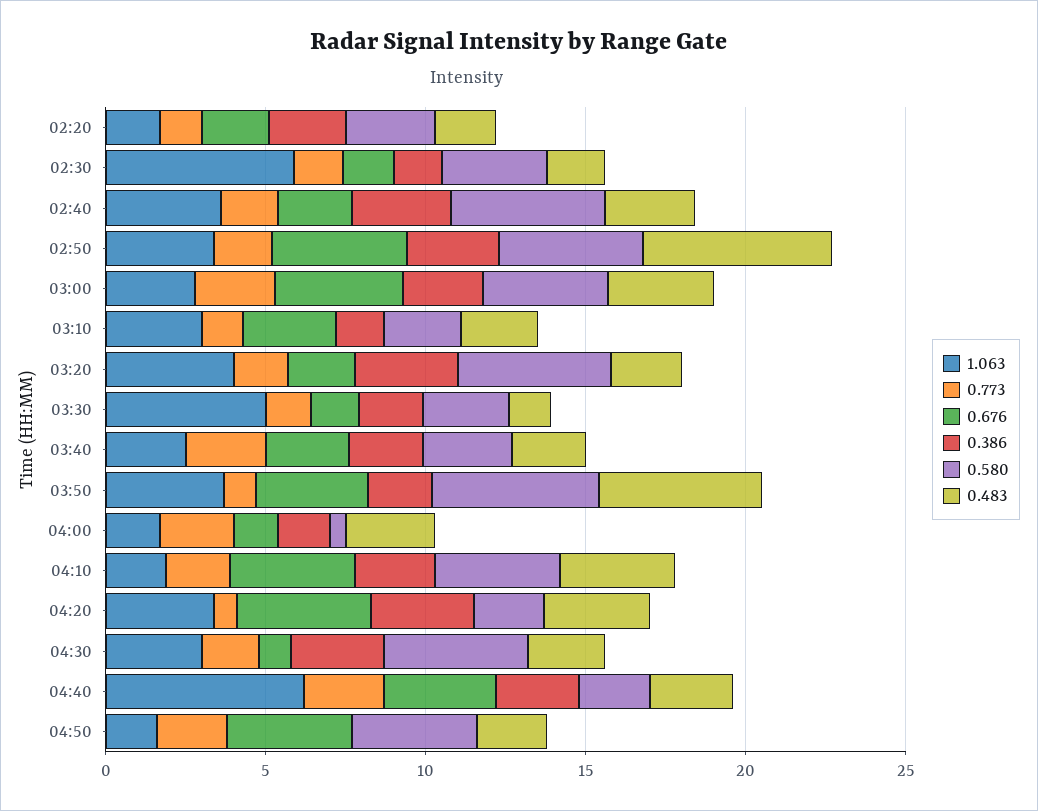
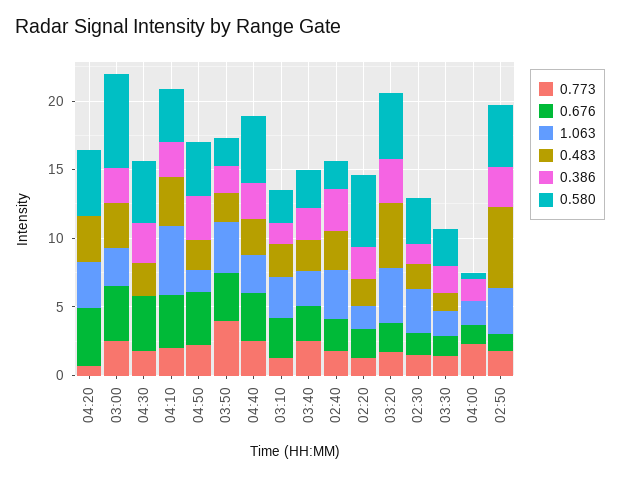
  {
    "1.063": {
      "02:20": 2,
-     "02:30": 6,
+     "02:30": 3,
      "02:40": 4,
      "02:50": 3,
      "03:00": 3,
      "03:10": 3,
      "03:20": 4,
-     "03:30": 5,
+     "03:30": 2,
      "03:40": 3,
      "03:50": 4,
      "04:00": 2,
-     "04:10": 2,
+     "04:10": 5,
      "04:20": 3,
-     "04:30": 3,
+     "04:30": 0,
-     "04:40": 6,
+     "04:40": 3,
      "04:50": 2
    },
    "0.773": {
      "02:20": 1,
      "02:30": 2,
      "02:40": 2,
      "02:50": 2,
      "03:00": 3,
      "03:10": 1,
      "03:20": 2,
      "03:30": 1,
      "03:40": 3,
-     "03:50": 1,
+     "03:50": 4,
      "04:00": 2,
      "04:10": 2,
      "04:20": 1,
      "04:30": 2,
      "04:40": 3,
      "04:50": 2
    },
    "0.676": {
      "02:20": 2,
      "02:30": 2,
      "02:40": 2,
-     "02:50": 4,
+     "02:50": 1,
      "03:00": 4,
      "03:10": 3,
      "03:20": 2,
      "03:30": 2,
      "03:40": 3,
      "03:50": 4,
      "04:00": 1,
      "04:10": 4,
      "04:20": 4,
-     "04:30": 1,
+     "04:30": 4,
      "04:40": 4,
      "04:50": 4
    },
    "0.386": {
      "02:20": 2,
      "02:30": 2,
      "02:40": 3,
      "02:50": 3,
      "03:00": 3,
      "03:10": 2,
      "03:20": 3,
      "03:30": 2,
      "03:40": 2,
      "03:50": 2,
      "04:00": 2,
      "04:10": 3,
-     "04:20": 3,
+     "04:20": 0,
      "04:30": 3,
      "04:40": 3,
-     "04:50": 0
+     "04:50": 3
    },
    "0.580": {
-     "02:20": 3,
+     "02:20": 5,
      "02:30": 3,
-     "02:40": 5,
+     "02:40": 2,
      "02:50": 5,
-     "03:00": 4,
+     "03:00": 7,
      "03:10": 2,
      "03:20": 5,
      "03:30": 3,
      "03:40": 3,
-     "03:50": 5,
+     "03:50": 2,
      "04:00": 1,
      "04:10": 4,
-     "04:20": 2,
+     "04:20": 5,
      "04:30": 5,
-     "04:40": 2,
+     "04:40": 5,
      "04:50": 4
    },
    "0.483": {
      "02:20": 2,
      "02:30": 2,
      "02:40": 3,
      "02:50": 6,
      "03:00": 3,
      "03:10": 2,
-     "03:20": 2,
+     "03:20": 5,
      "03:30": 1,
      "03:40": 2,
-     "03:50": 5,
+     "03:50": 2,
-     "04:00": 3,
+     "04:00": 0,
      "04:10": 4,
      "04:20": 3,
      "04:30": 2,
      "04:40": 3,
      "04:50": 2
    }
  }

